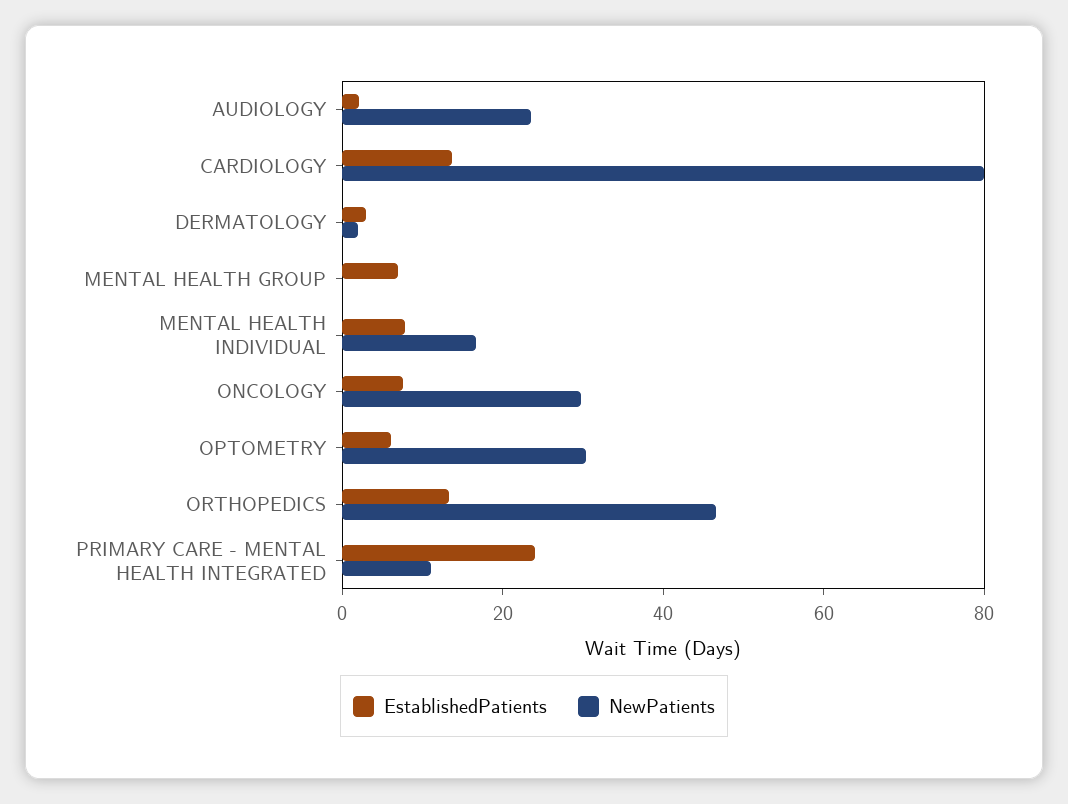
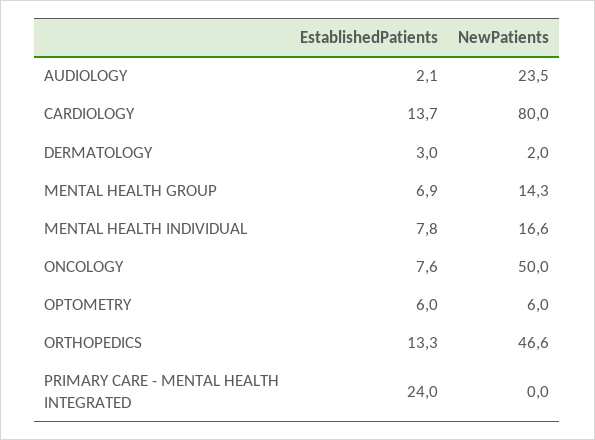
  {
    "EstablishedPatients": {
      "AUDIOLOGY": 2.1,
      "CARDIOLOGY": 13.7,
      "DERMATOLOGY": 3,
      "MENTAL HEALTH GROUP": 6.9,
      "MENTAL HEALTH INDIVIDUAL": 7.8,
      "ONCOLOGY": 7.6,
      "OPTOMETRY": 6,
      "ORTHOPEDICS": 13.3,
      "PRIMARY CARE - MENTAL HEALTH INTEGRATED": 24
    },
    "NewPatients": {
      "AUDIOLOGY": 23.5,
      "CARDIOLOGY": 80,
      "DERMATOLOGY": 2,
-     "MENTAL HEALTH GROUP": 0,
+     "MENTAL HEALTH GROUP": 14.3,
      "MENTAL HEALTH INDIVIDUAL": 16.6,
-     "ONCOLOGY": 30,
+     "ONCOLOGY": 50,
-     "OPTOMETRY": 30,
+     "OPTOMETRY": 6,
      "ORTHOPEDICS": 46.6,
-     "PRIMARY CARE - MENTAL HEALTH INTEGRATED": 10
+     "PRIMARY CARE - MENTAL HEALTH INTEGRATED": 0
    }
  }

